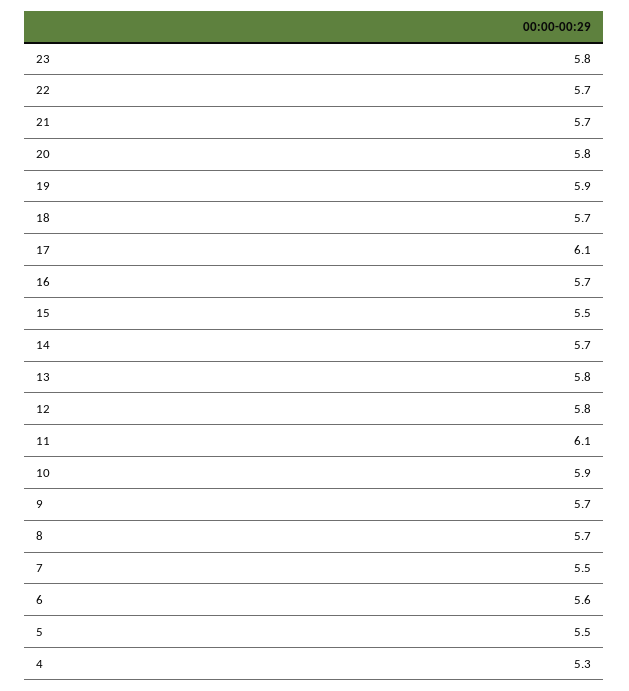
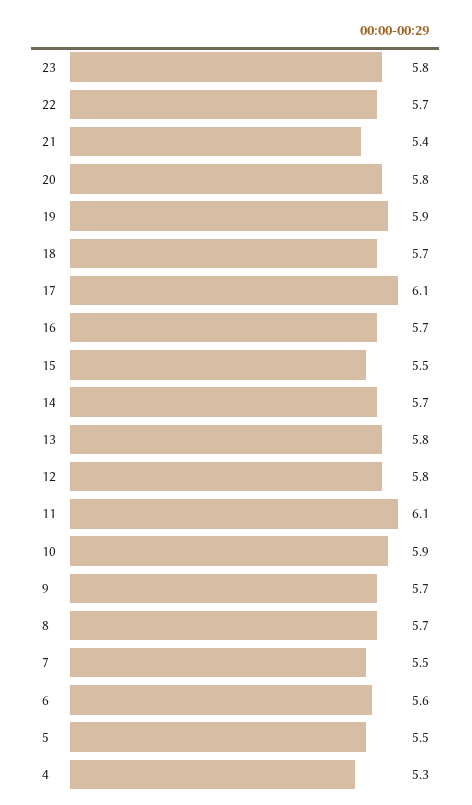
  {
    "23": 5.8,
    "22": 5.7,
-   "21": 5.7,
+   "21": 5.4,
    "20": 5.8,
    "19": 5.9,
    "18": 5.7,
    "17": 6.1,
    "16": 5.7,
    "15": 5.5,
    "14": 5.7,
    "13": 5.8,
    "12": 5.8,
    "11": 6.1,
    "10": 5.9,
    "9": 5.7,
    "8": 5.7,
    "7": 5.5,
    "6": 5.6,
    "5": 5.5,
    "4": 5.3
  }

